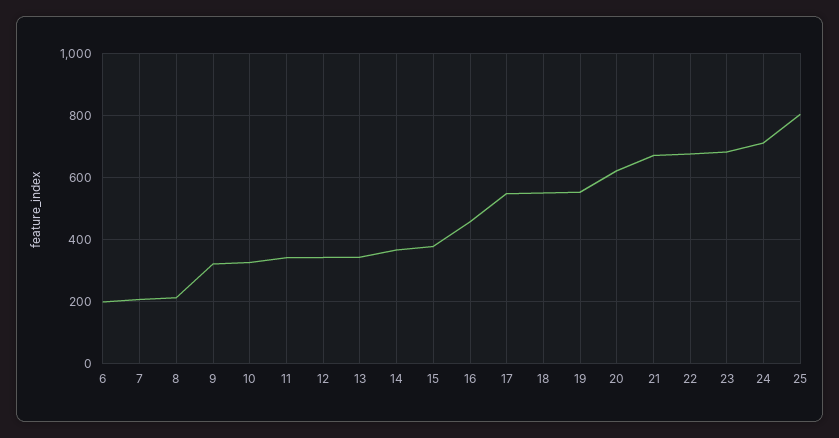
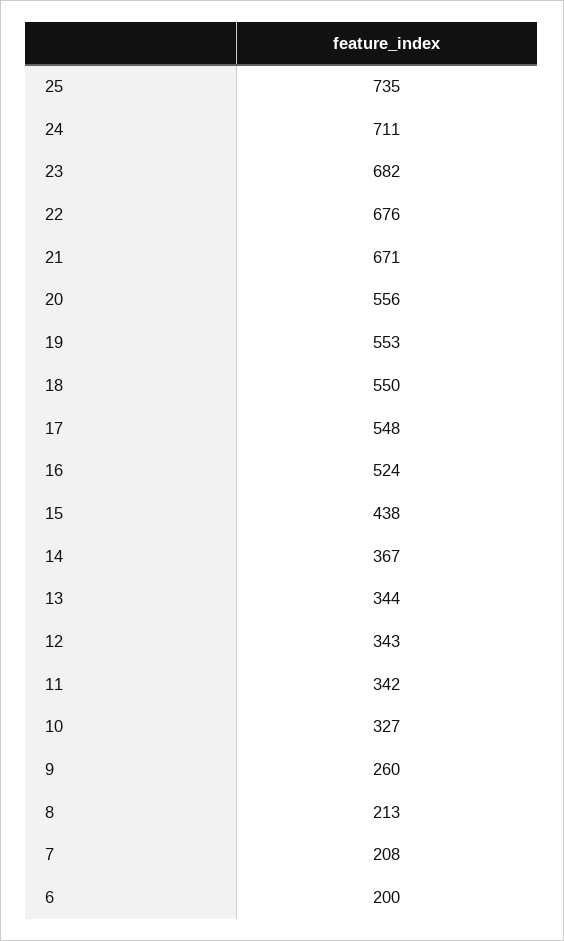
  {
    "6": 200,
    "7": 208,
    "8": 213,
-   "9": 320,
+   "9": 260,
    "10": 327,
    "11": 342,
    "12": 343,
    "13": 344,
    "14": 367,
-   "15": 380,
+   "15": 438,
-   "16": 460,
+   "16": 524,
    "17": 548,
    "18": 550,
    "19": 553,
-   "20": 620,
+   "20": 556,
    "21": 671,
    "22": 676,
    "23": 682,
    "24": 711,
-   "25": 800
+   "25": 735
  }

